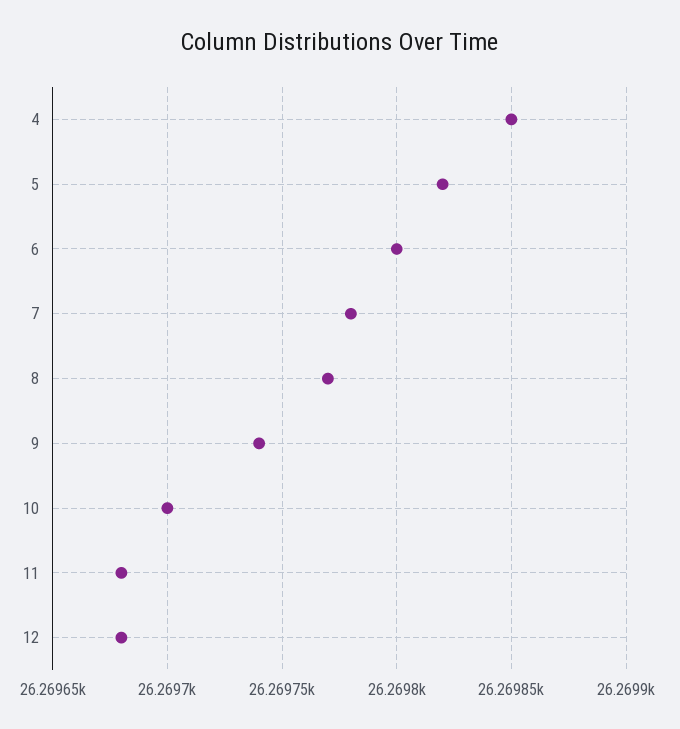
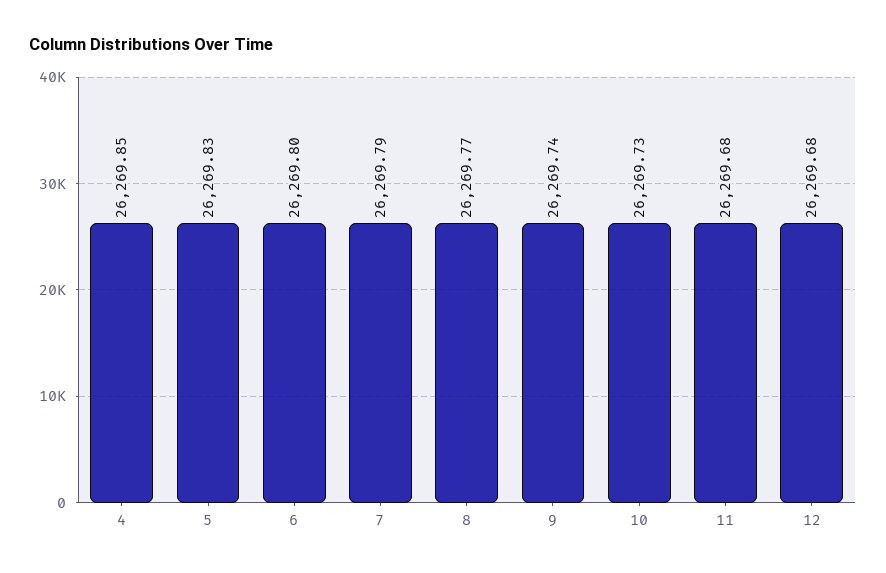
  {
    "4": 26269.85,
-   "5": 26269.82,
+   "5": 26269.83,
    "6": 26269.8,
-   "7": 26269.78,
+   "7": 26269.79,
    "8": 26269.77,
    "9": 26269.74,
-   "10": 26269.7,
+   "10": 26269.73,
    "11": 26269.68,
    "12": 26269.68
  }

